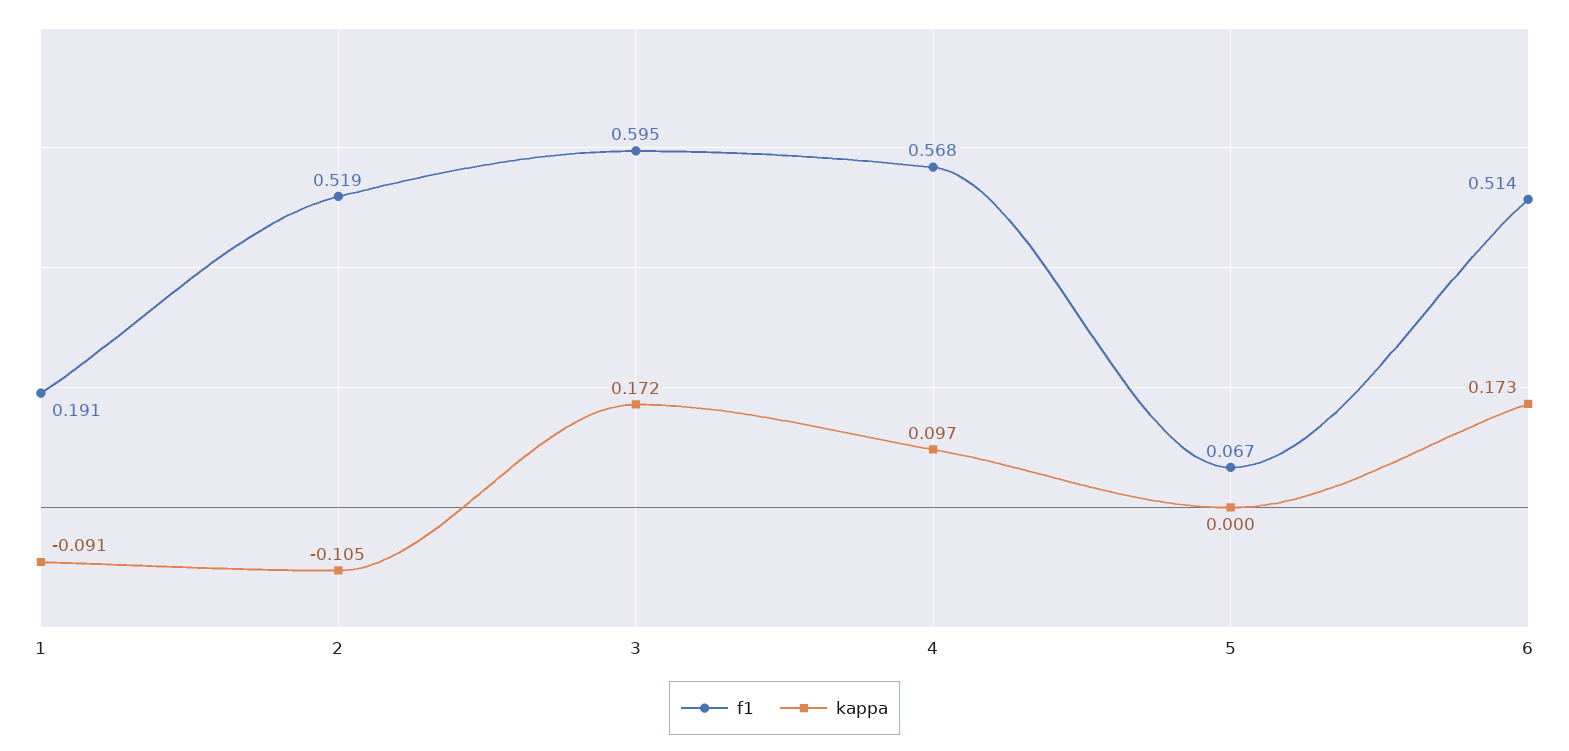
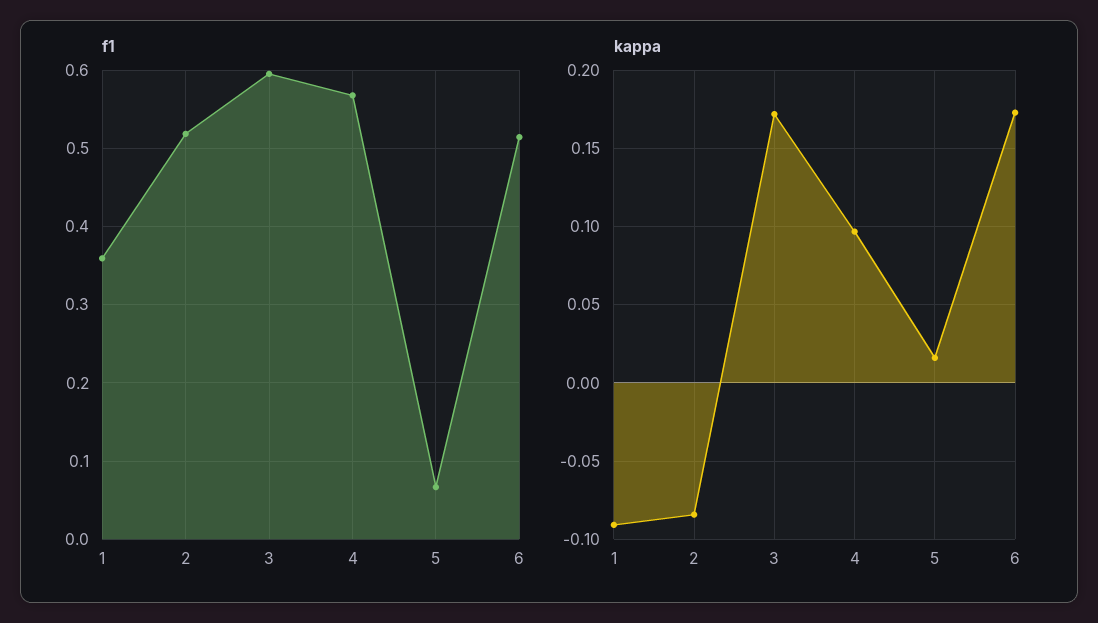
  {
    "f1": {
-     "1": 0.191,
+     "1": 0.36,
      "2": 0.519,
      "3": 0.595,
      "4": 0.568,
      "5": 0.067,
      "6": 0.514
    },
    "kappa": {
      "1": -0.091,
-     "2": -0.105,
+     "2": -0.085,
      "3": 0.172,
      "4": 0.097,
-     "5": 0,
+     "5": 0.015,
      "6": 0.173
    }
  }

